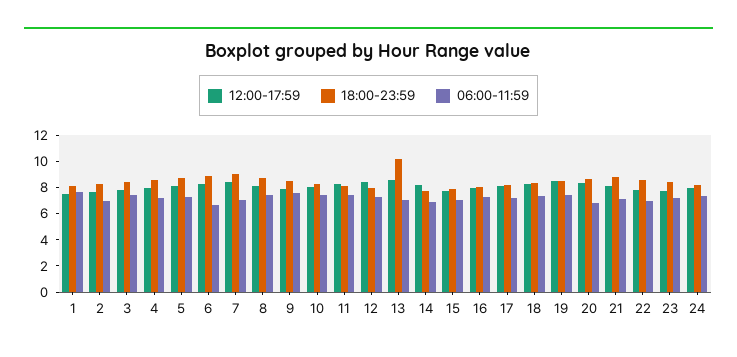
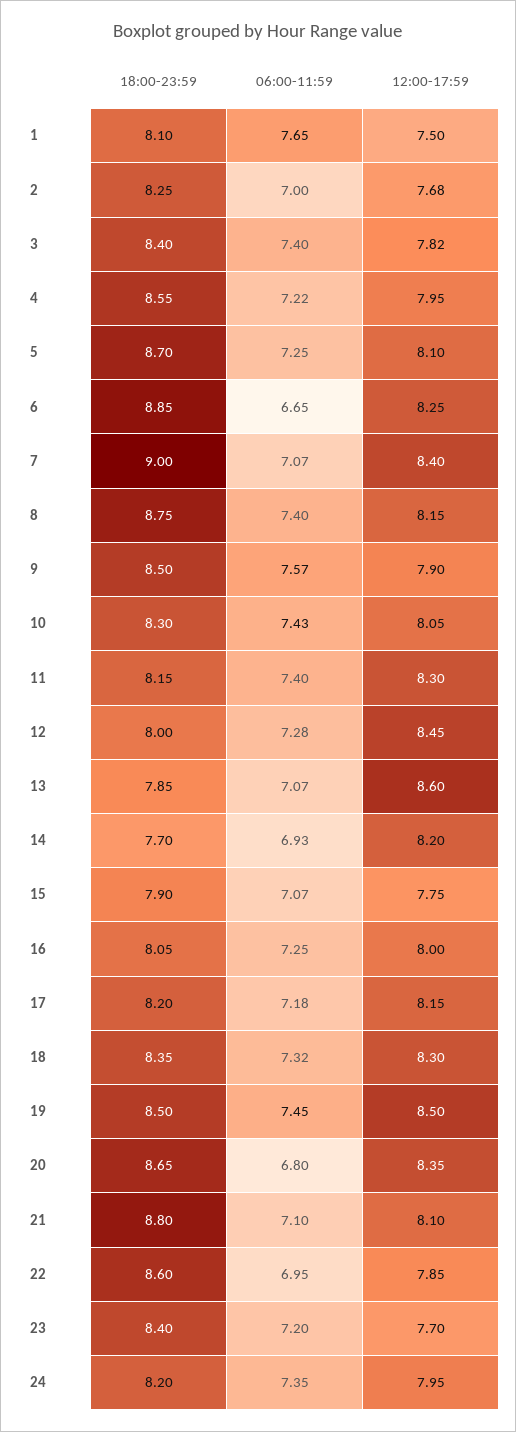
  {
    "12:00-17:59": {
      "1": 7.5,
      "2": 7.68,
      "3": 7.82,
      "4": 7.95,
      "5": 8.1,
      "6": 8.25,
      "7": 8.4,
      "8": 8.15,
      "9": 7.9,
      "10": 8.05,
      "11": 8.3,
      "12": 8.45,
      "13": 8.6,
      "14": 8.2,
      "15": 7.75,
      "16": 8,
      "17": 8.15,
      "18": 8.3,
      "19": 8.5,
      "20": 8.35,
      "21": 8.1,
      "22": 7.85,
      "23": 7.7,
      "24": 7.95
    },
    "18:00-23:59": {
      "1": 8.1,
      "2": 8.25,
      "3": 8.4,
      "4": 8.55,
      "5": 8.7,
      "6": 8.85,
      "7": 9,
      "8": 8.75,
      "9": 8.5,
      "10": 8.3,
      "11": 8.15,
      "12": 8,
-     "13": 10,
+     "13": 7.85,
      "14": 7.7,
      "15": 7.9,
      "16": 8.05,
      "17": 8.2,
      "18": 8.35,
      "19": 8.5,
      "20": 8.65,
      "21": 8.8,
      "22": 8.6,
      "23": 8.4,
      "24": 8.2
    },
    "06:00-11:59": {
      "1": 7.65,
      "2": 7,
      "3": 7.4,
      "4": 7.22,
      "5": 7.25,
      "6": 6.65,
      "7": 7.07,
      "8": 7.4,
      "9": 7.57,
      "10": 7.43,
      "11": 7.4,
      "12": 7.28,
      "13": 7.07,
      "14": 6.93,
      "15": 7.07,
      "16": 7.25,
      "17": 7.18,
      "18": 7.32,
      "19": 7.45,
      "20": 6.8,
      "21": 7.1,
      "22": 6.95,
      "23": 7.2,
      "24": 7.35
    }
  }

